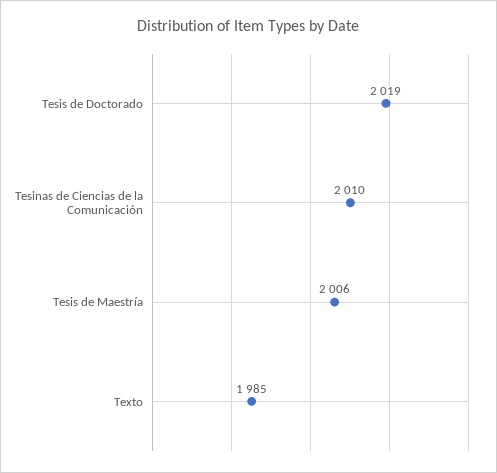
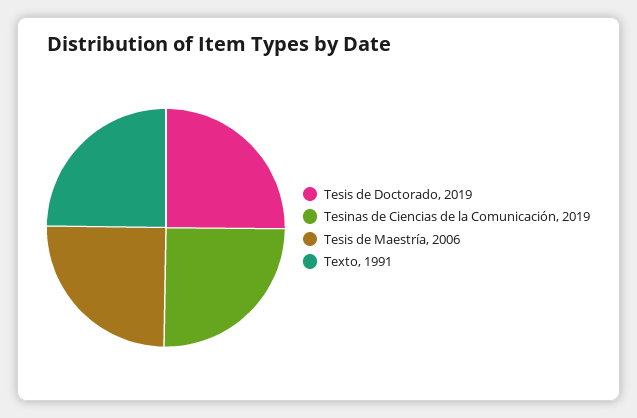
  {
    "Tesis de Doctorado": 2019,
-   "Tesinas de Ciencias de la Comunicación": 2010,
+   "Tesinas de Ciencias de la Comunicación": 2019,
    "Tesis de Maestría": 2006,
-   "Texto": 1985
+   "Texto": 1991
  }

